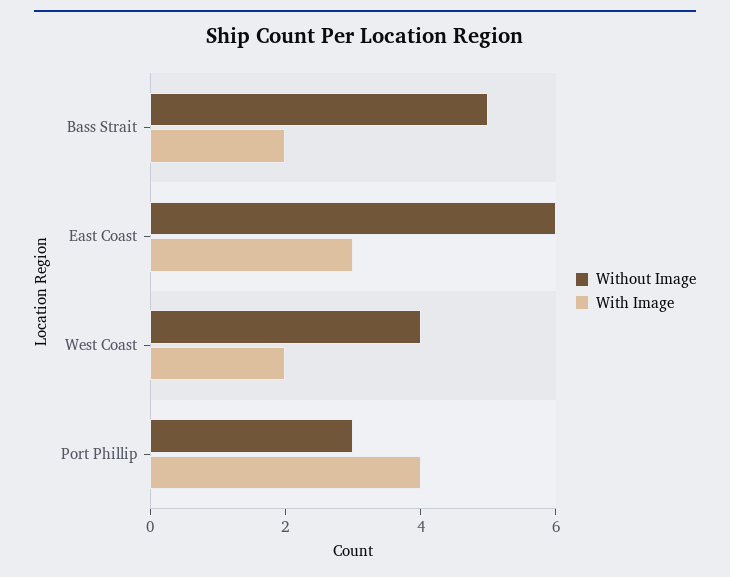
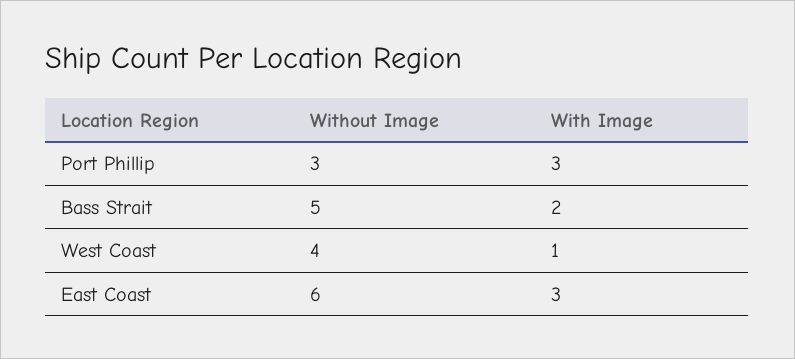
  {
    "Without Image": {
      "Bass Strait": 5,
      "East Coast": 6,
      "West Coast": 4,
      "Port Phillip": 3
    },
    "With Image": {
      "Bass Strait": 2,
      "East Coast": 3,
-     "West Coast": 2,
+     "West Coast": 1,
-     "Port Phillip": 4
+     "Port Phillip": 3
    }
  }

